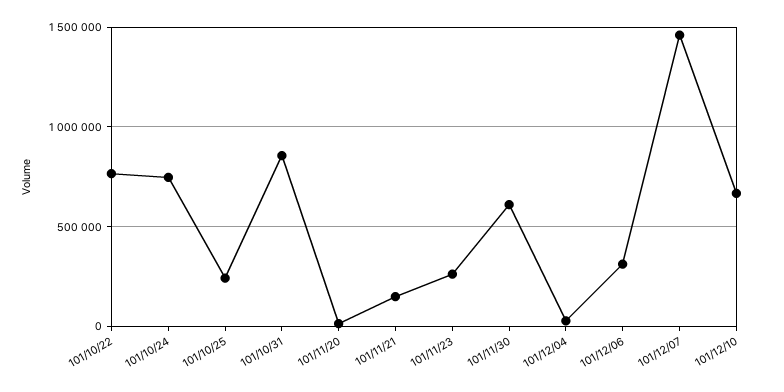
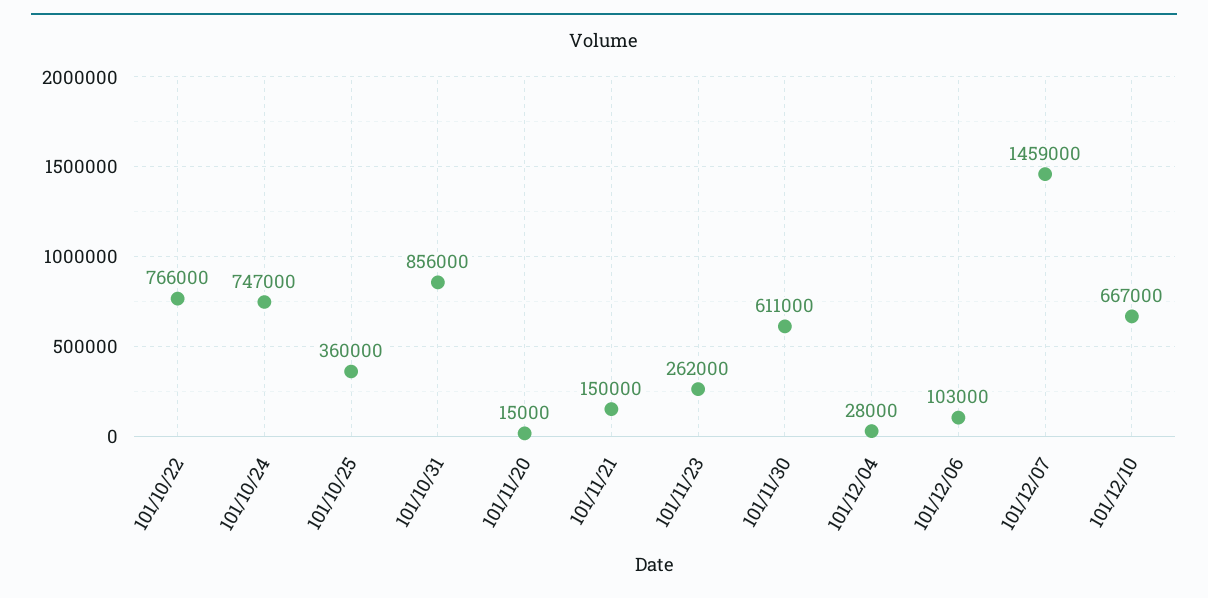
  {
    "101/10/22": 766000,
    "101/10/24": 747000,
-   "101/10/25": 250000,
+   "101/10/25": 360000,
    "101/10/31": 856000,
    "101/11/20": 15000,
    "101/11/21": 150000,
    "101/11/23": 262000,
    "101/11/30": 611000,
    "101/12/04": 28000,
-   "101/12/06": 300000,
+   "101/12/06": 103000,
    "101/12/07": 1459000,
    "101/12/10": 667000
  }

